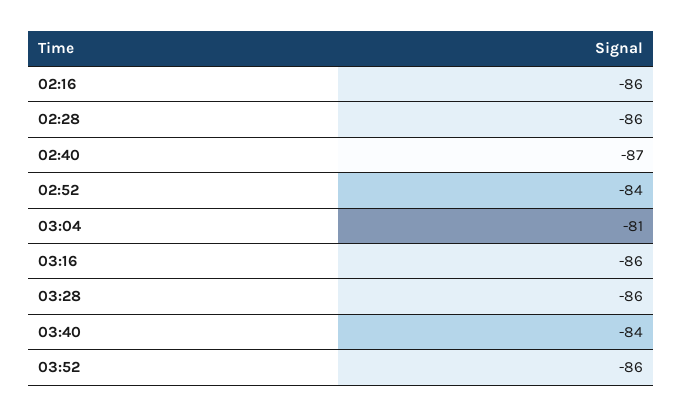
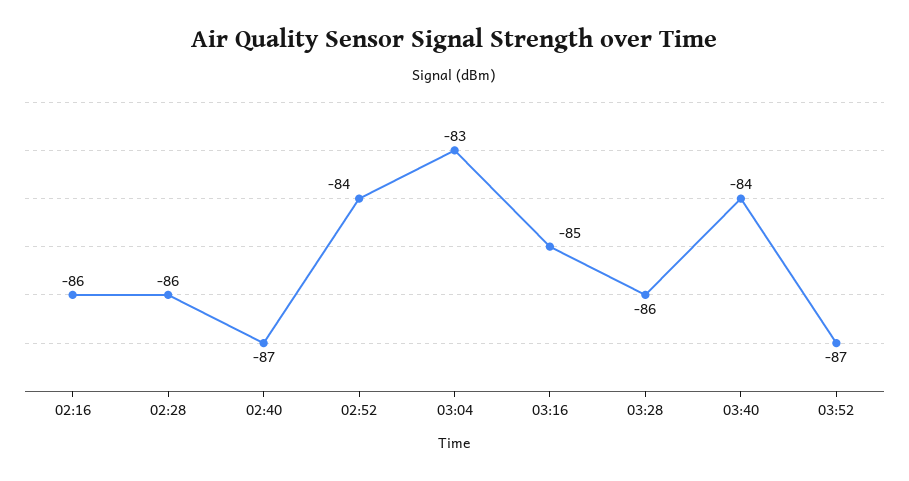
  {
    "02:16": -86,
    "02:28": -86,
    "02:40": -87,
    "02:52": -84,
-   "03:04": -81,
+   "03:04": -83,
-   "03:16": -86,
+   "03:16": -85,
    "03:28": -86,
    "03:40": -84,
-   "03:52": -86
+   "03:52": -87
  }

